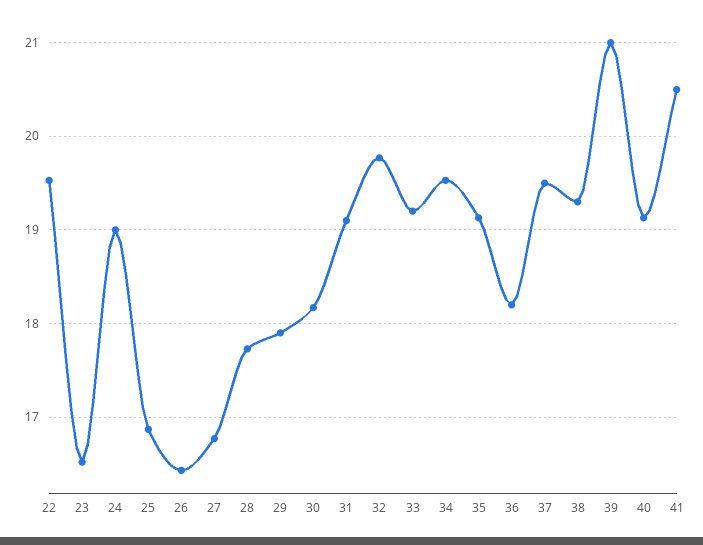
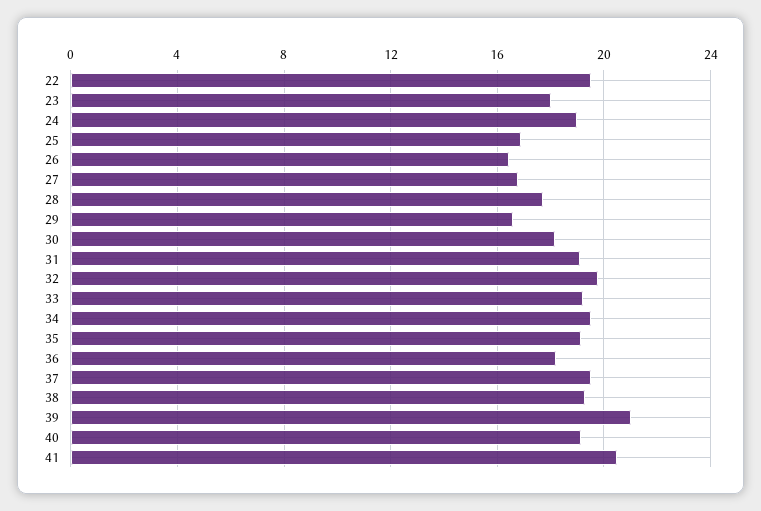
  {
    "22": 19.5,
-   "23": 16.5,
+   "23": 18,
    "24": 19,
    "25": 16.9,
    "26": 16.4,
    "27": 16.8,
    "28": 17.7,
-   "29": 17.9,
+   "29": 16.5,
    "30": 18.2,
    "31": 19.1,
    "32": 19.8,
    "33": 19.2,
    "34": 19.5,
    "35": 19.1,
    "36": 18.2,
    "37": 19.5,
    "38": 19.3,
    "39": 21,
    "40": 19.1,
    "41": 20.5
  }

